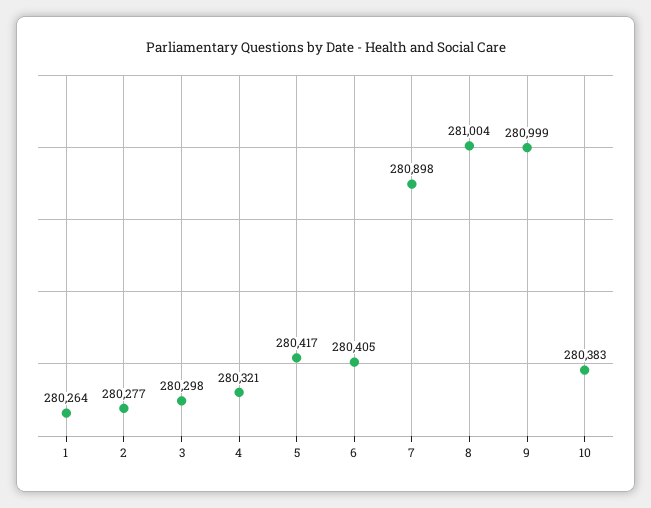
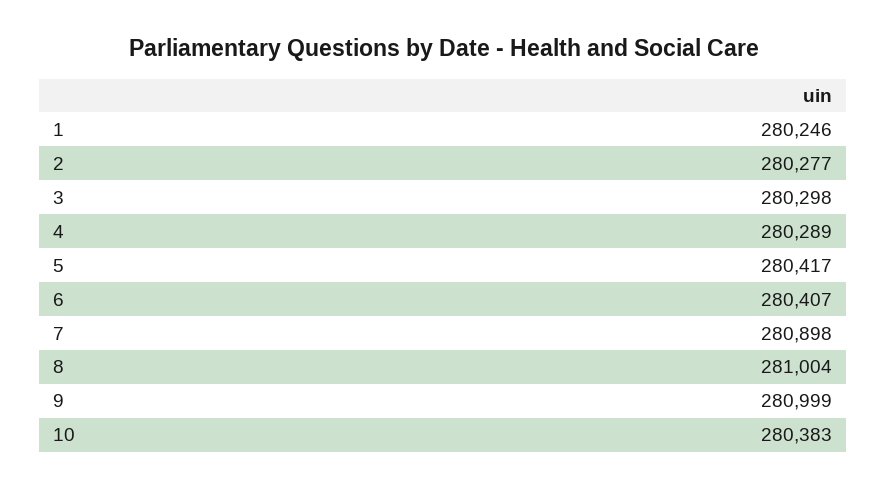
  {
-   "1": 280264,
+   "1": 280246,
    "2": 280277,
    "3": 280298,
-   "4": 280321,
+   "4": 280289,
    "5": 280417,
-   "6": 280405,
+   "6": 280407,
    "7": 280898,
    "8": 281004,
    "9": 280999,
    "10": 280383
  }

